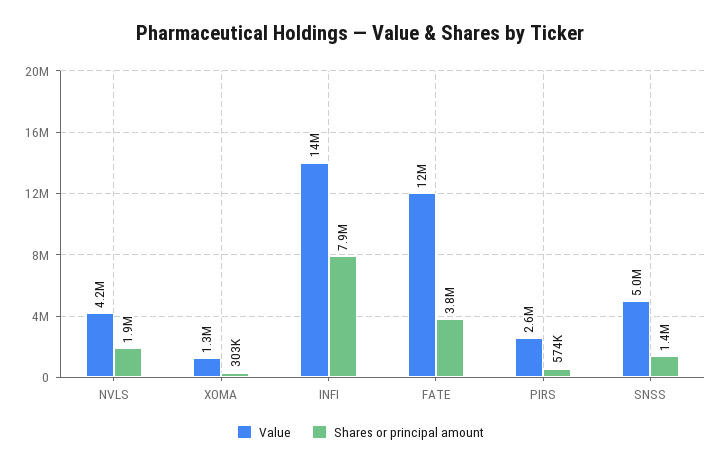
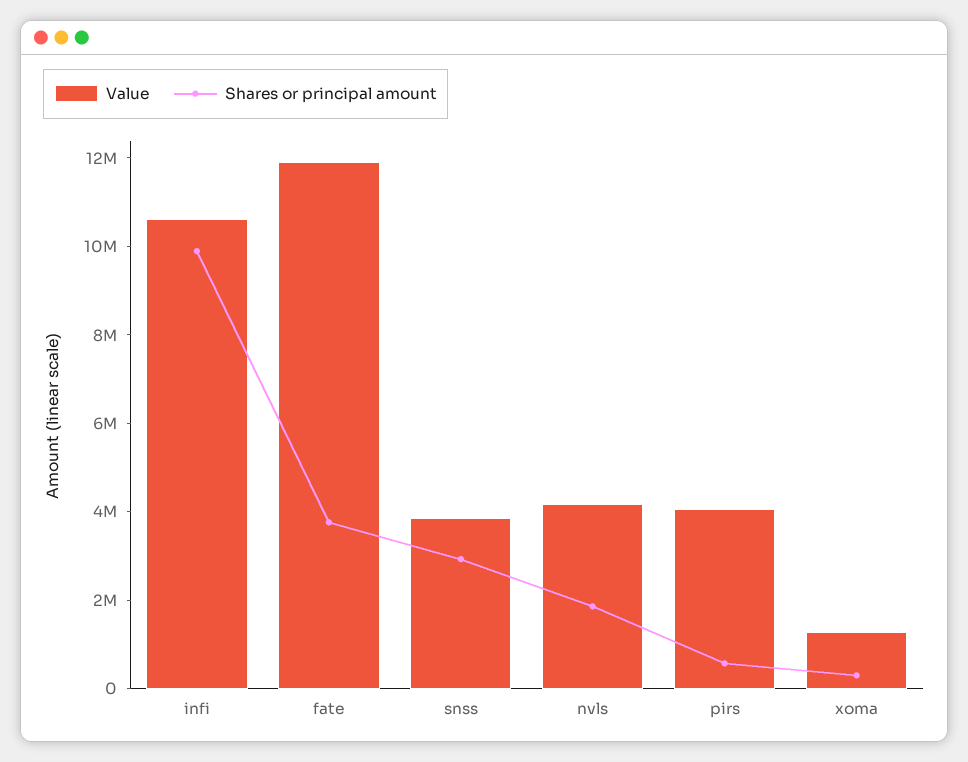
  {
    "Value": {
      "NVLS": 4200000,
      "XOMA": 1300000,
-     "INFI": 14000000,
+     "INFI": 10500000,
      "FATE": 12000000,
-     "PIRS": 2600000,
+     "PIRS": 4000000,
-     "SNSS": 5000000
+     "SNSS": 4000000
    },
    "Shares or principal amount": {
      "NVLS": 1900000,
      "XOMA": 303000,
-     "INFI": 7900000,
+     "INFI": 10000000,
      "FATE": 3800000,
      "PIRS": 574000,
-     "SNSS": 1400000
+     "SNSS": 3000000
    }
  }

